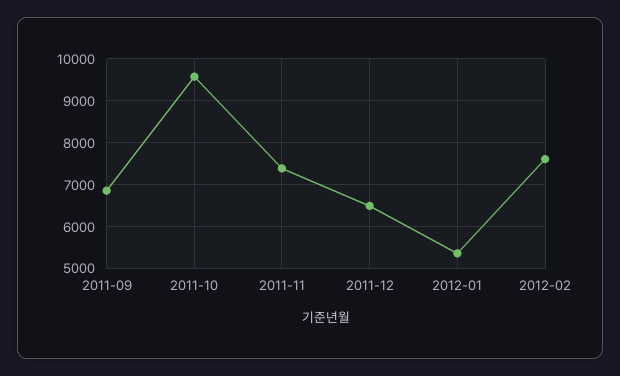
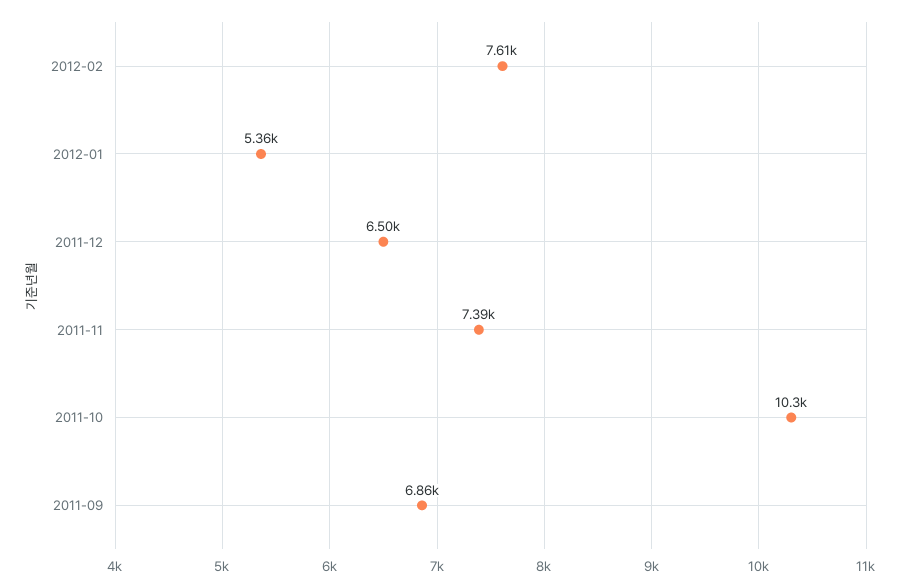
  {
    "2011-09": 6860,
-   "2011-10": 9600,
+   "2011-10": 10300,
    "2011-11": 7390,
    "2011-12": 6500,
    "2012-01": 5360,
    "2012-02": 7610
  }

